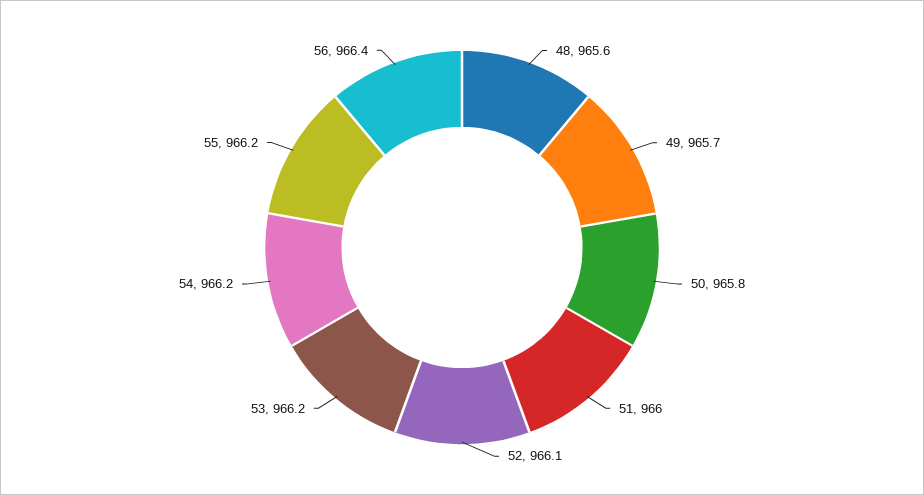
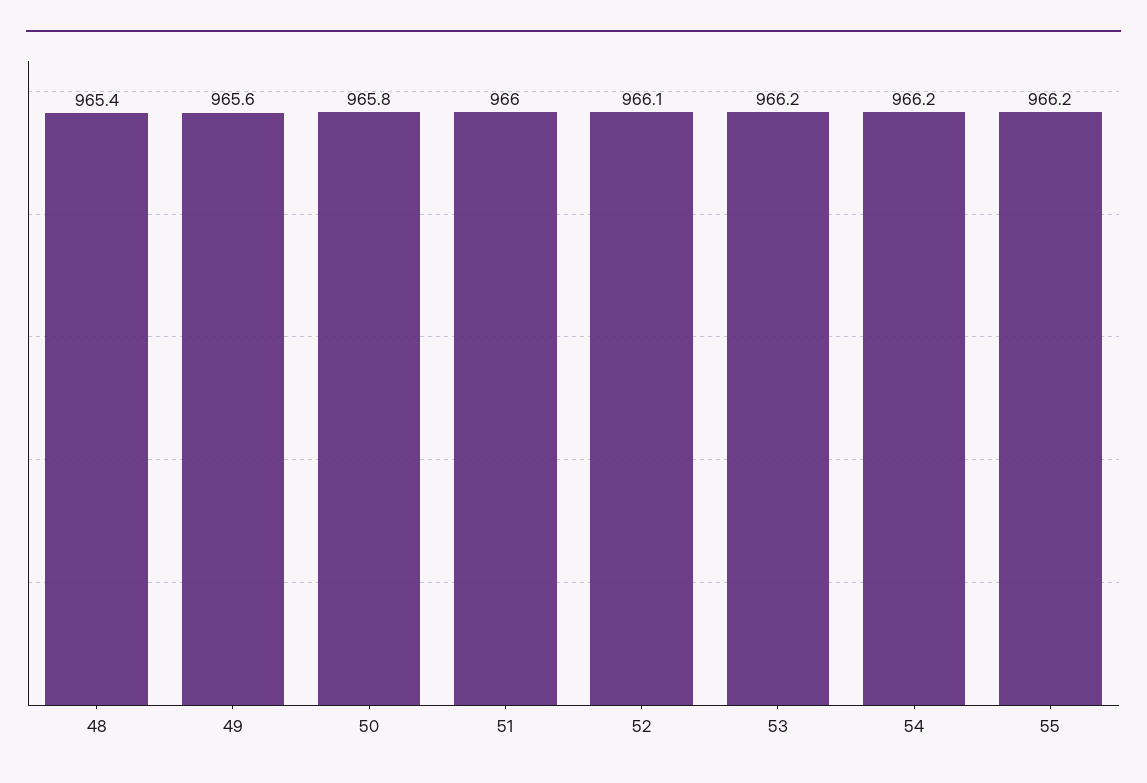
  {
-   "48": 965.6,
+   "48": 965.4,
-   "49": 965.7,
+   "49": 965.6,
    "50": 965.8,
    "51": 966,
    "52": 966.1,
    "53": 966.2,
    "54": 966.2,
-   "55": 966.2,
+   "55": 966.2
-   "56": 966.4
  }

